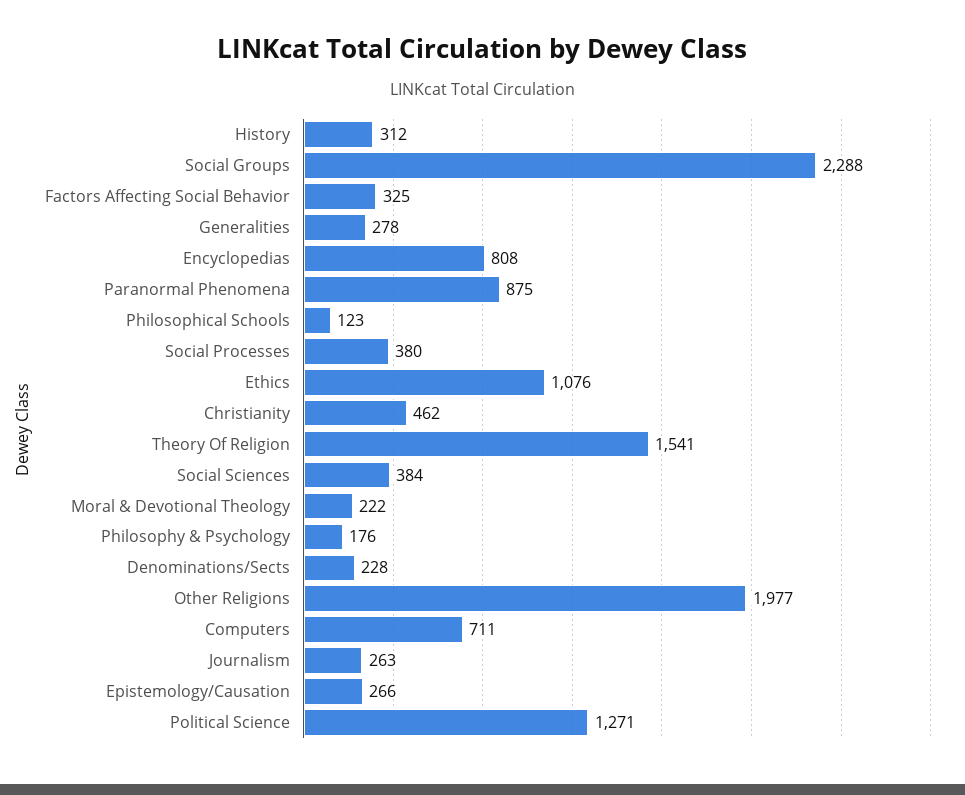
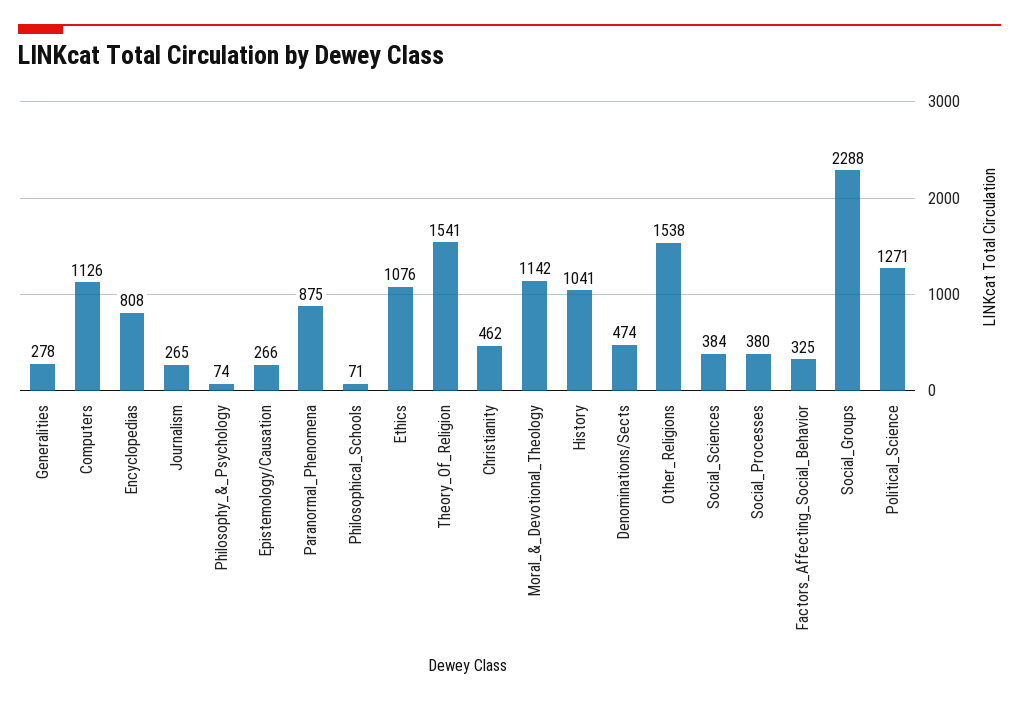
  {
-   "History": 312,
+   "History": 1041,
    "Social Groups": 2288,
    "Factors Affecting Social Behavior": 325,
    "Generalities": 278,
    "Encyclopedias": 808,
    "Paranormal Phenomena": 875,
-   "Philosophical Schools": 123,
+   "Philosophical Schools": 71,
    "Social Processes": 380,
    "Ethics": 1076,
    "Christianity": 462,
    "Theory Of Religion": 1541,
    "Social Sciences": 384,
-   "Moral & Devotional Theology": 222,
+   "Moral & Devotional Theology": 1142,
-   "Philosophy & Psychology": 176,
+   "Philosophy & Psychology": 74,
-   "Denominations/Sects": 228,
+   "Denominations/Sects": 474,
-   "Other Religions": 1977,
+   "Other Religions": 1538,
-   "Computers": 711,
+   "Computers": 1126,
-   "Journalism": 263,
+   "Journalism": 265,
    "Epistemology/Causation": 266,
    "Political Science": 1271
  }

